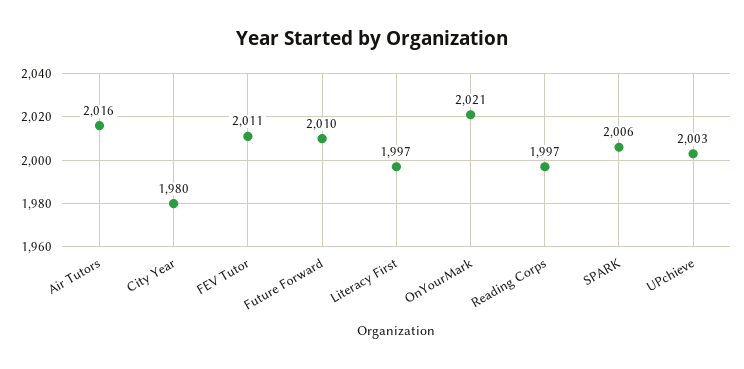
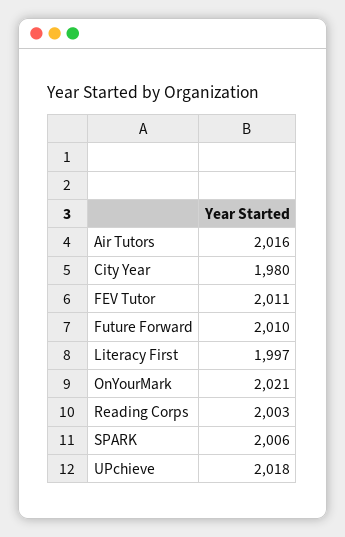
  {
    "Air Tutors": 2016,
    "City Year": 1980,
    "FEV Tutor": 2011,
    "Future Forward": 2010,
    "Literacy First": 1997,
    "OnYourMark": 2021,
-   "Reading Corps": 1997,
+   "Reading Corps": 2003,
    "SPARK": 2006,
-   "UPchieve": 2003
+   "UPchieve": 2018
  }

